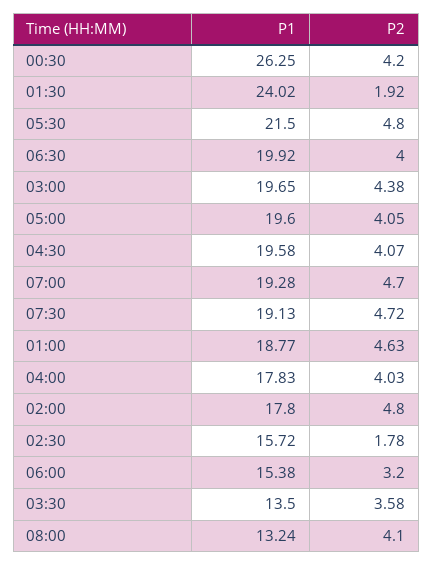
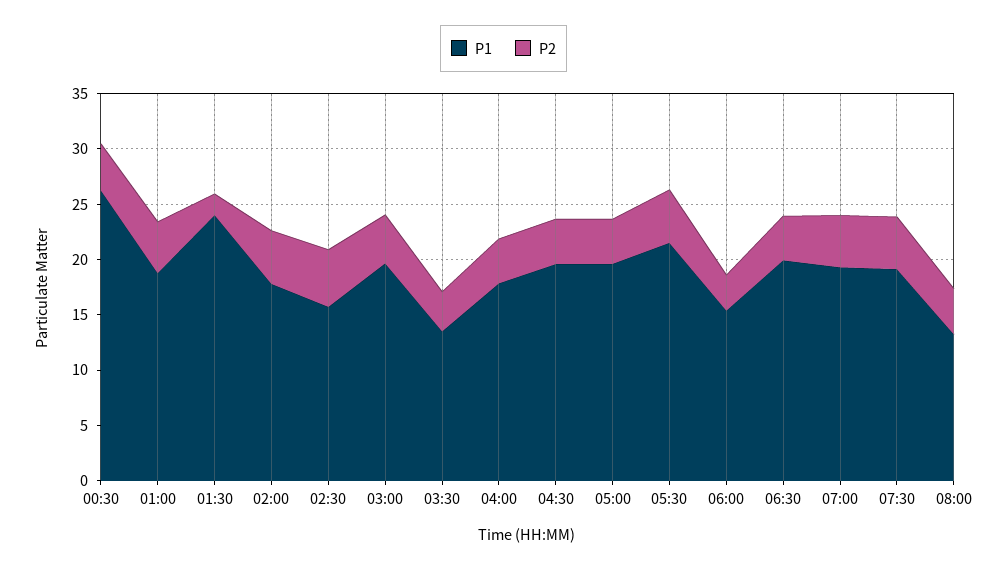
  {
    "P1": {
      "00:30": 26.25,
      "01:30": 24.02,
      "05:30": 21.5,
      "06:30": 19.92,
      "03:00": 19.65,
      "05:00": 19.6,
      "04:30": 19.58,
      "07:00": 19.28,
      "07:30": 19.13,
      "01:00": 18.77,
      "04:00": 17.83,
      "02:00": 17.8,
      "02:30": 15.72,
      "06:00": 15.38,
      "03:30": 13.5,
      "08:00": 13.24
    },
    "P2": {
      "00:30": 4.2,
      "01:30": 1.92,
      "05:30": 4.8,
      "06:30": 4,
      "03:00": 4.38,
      "05:00": 4.05,
      "04:30": 4.07,
      "07:00": 4.7,
      "07:30": 4.72,
      "01:00": 4.63,
      "04:00": 4.03,
      "02:00": 4.8,
-     "02:30": 1.78,
+     "02:30": 5,
      "06:00": 3.2,
      "03:30": 3.58,
      "08:00": 4.1
    }
  }

